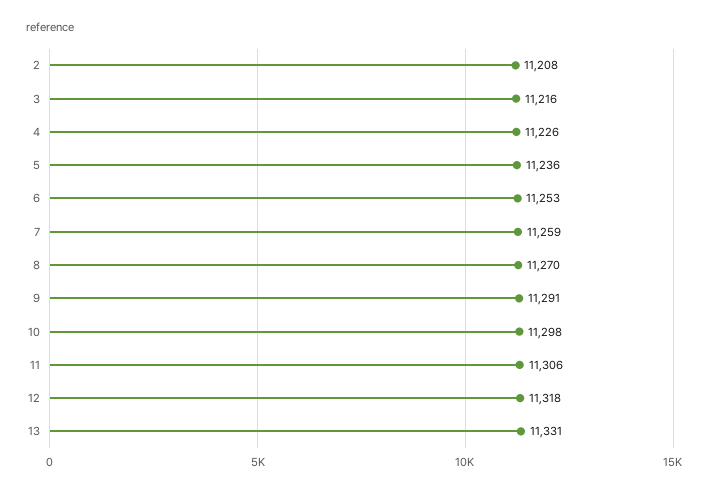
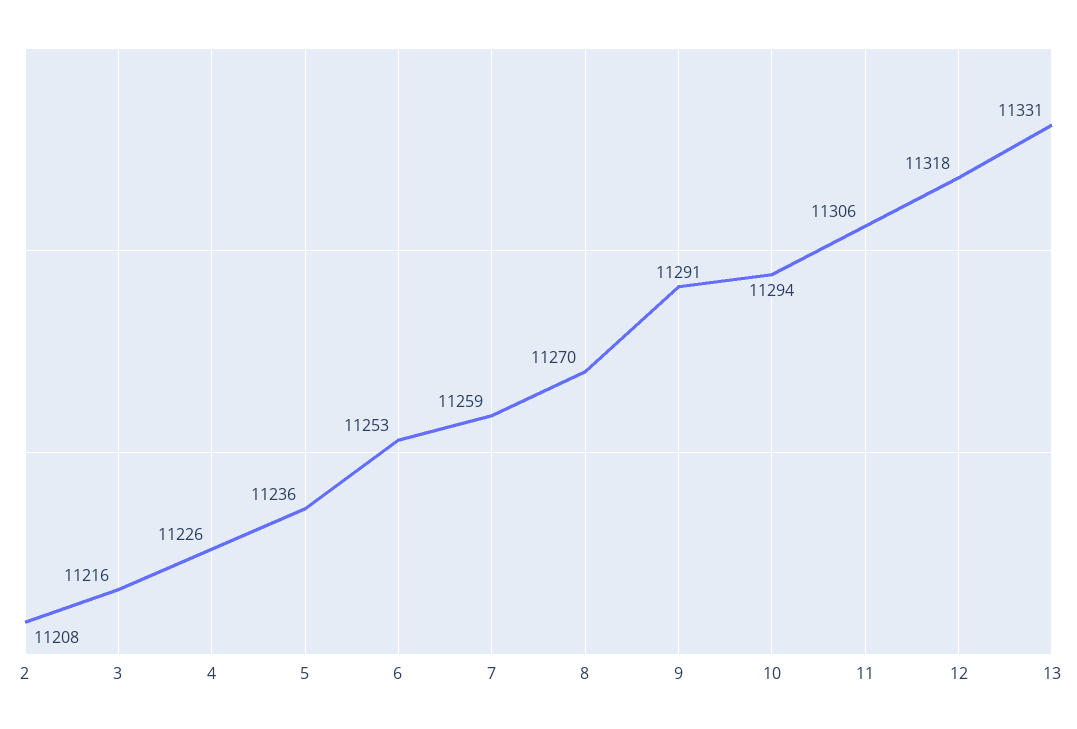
  {
    "2": 11208,
    "3": 11216,
    "4": 11226,
    "5": 11236,
    "6": 11253,
    "7": 11259,
    "8": 11270,
    "9": 11291,
-   "10": 11298,
+   "10": 11294,
    "11": 11306,
    "12": 11318,
    "13": 11331
  }

